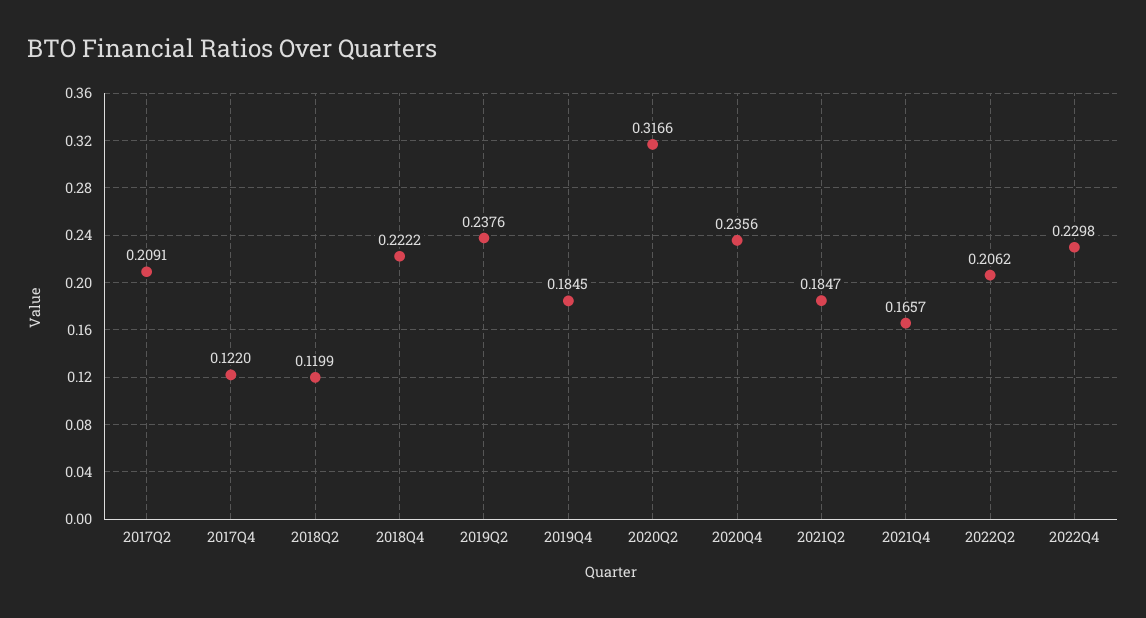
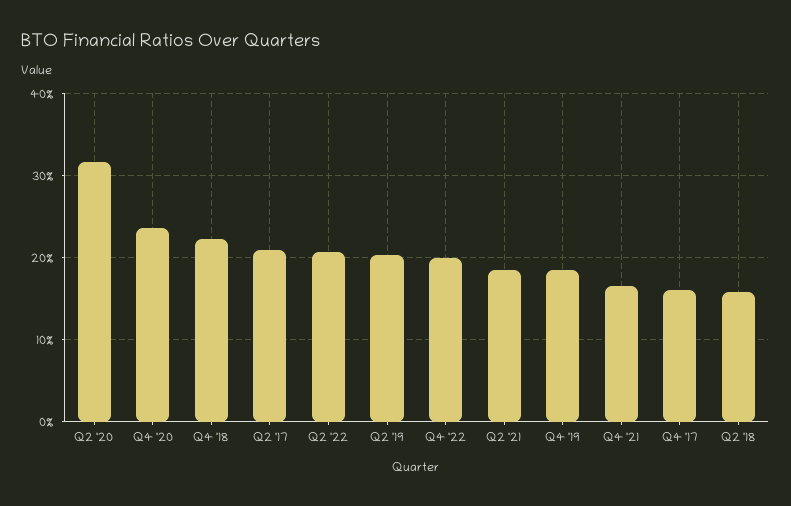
  {
    "2017Q2": 0.2091,
-   "2017Q4": 0.122,
+   "2017Q4": 0.16,
-   "2018Q2": 0.1199,
+   "2018Q2": 0.16,
    "2018Q4": 0.2222,
-   "2019Q2": 0.2376,
+   "2019Q2": 0.2,
    "2019Q4": 0.1845,
    "2020Q2": 0.3166,
    "2020Q4": 0.2356,
    "2021Q2": 0.1847,
    "2021Q4": 0.1657,
    "2022Q2": 0.2062,
-   "2022Q4": 0.2298
+   "2022Q4": 0.2
  }

